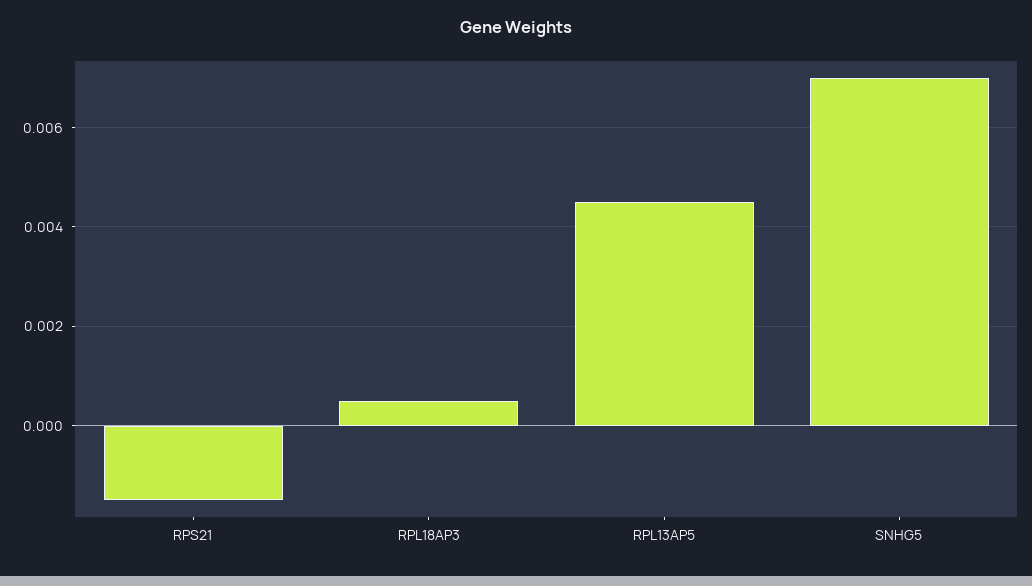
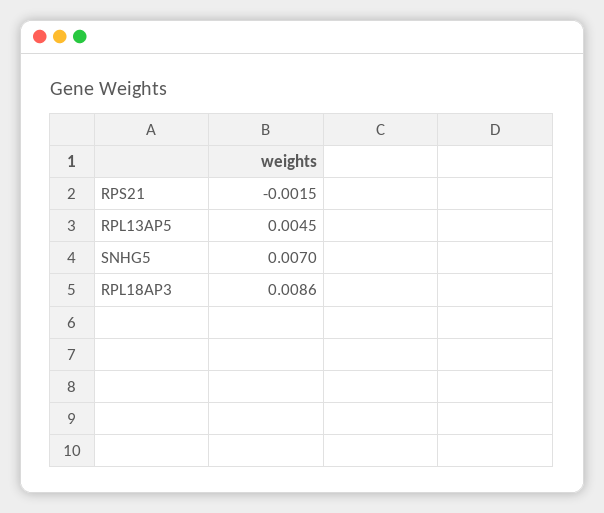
  {
    "RPS21": -0.0015,
-   "RPL18AP3": 0.0005,
+   "RPL18AP3": 0.0086,
    "RPL13AP5": 0.0045,
    "SNHG5": 0.007
  }

